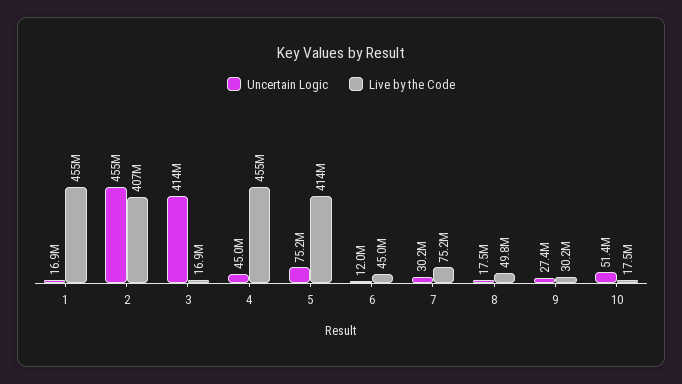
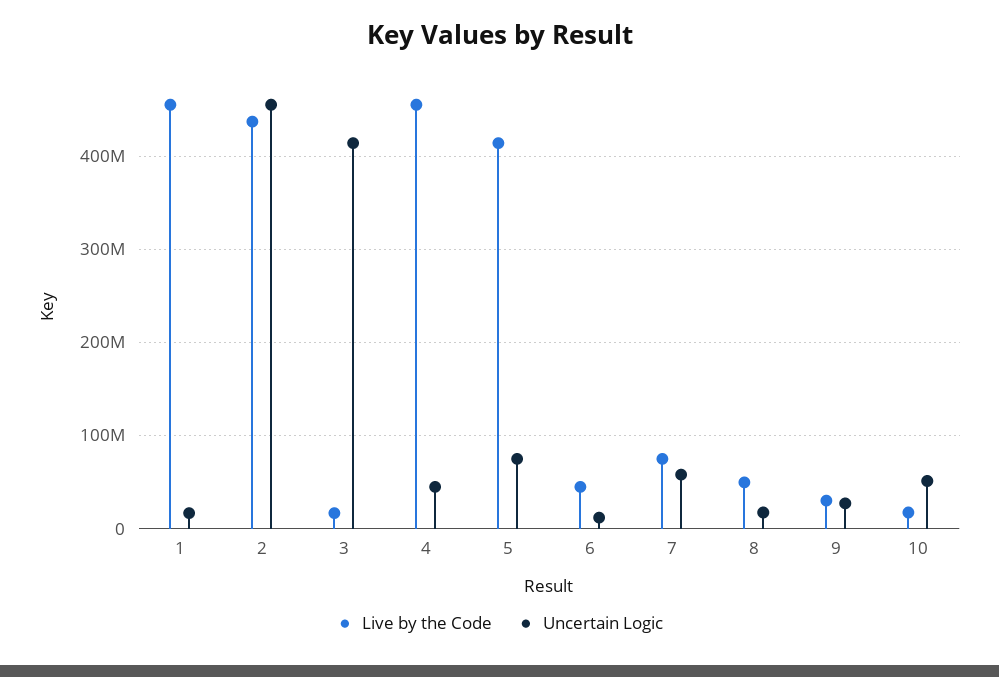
  {
    "Uncertain Logic": {
      "1": 16900000,
      "2": 455000000,
      "3": 414000000,
      "4": 45000000,
      "5": 75200000,
      "6": 12000000,
-     "7": 30200000,
+     "7": 60000000,
      "8": 17500000,
      "9": 27400000,
      "10": 51400000
    },
    "Live by the Code": {
      "1": 455000000,
-     "2": 407000000,
+     "2": 440000000,
      "3": 16900000,
      "4": 455000000,
      "5": 414000000,
      "6": 45000000,
      "7": 75200000,
      "8": 49800000,
      "9": 30200000,
      "10": 17500000
    }
  }

